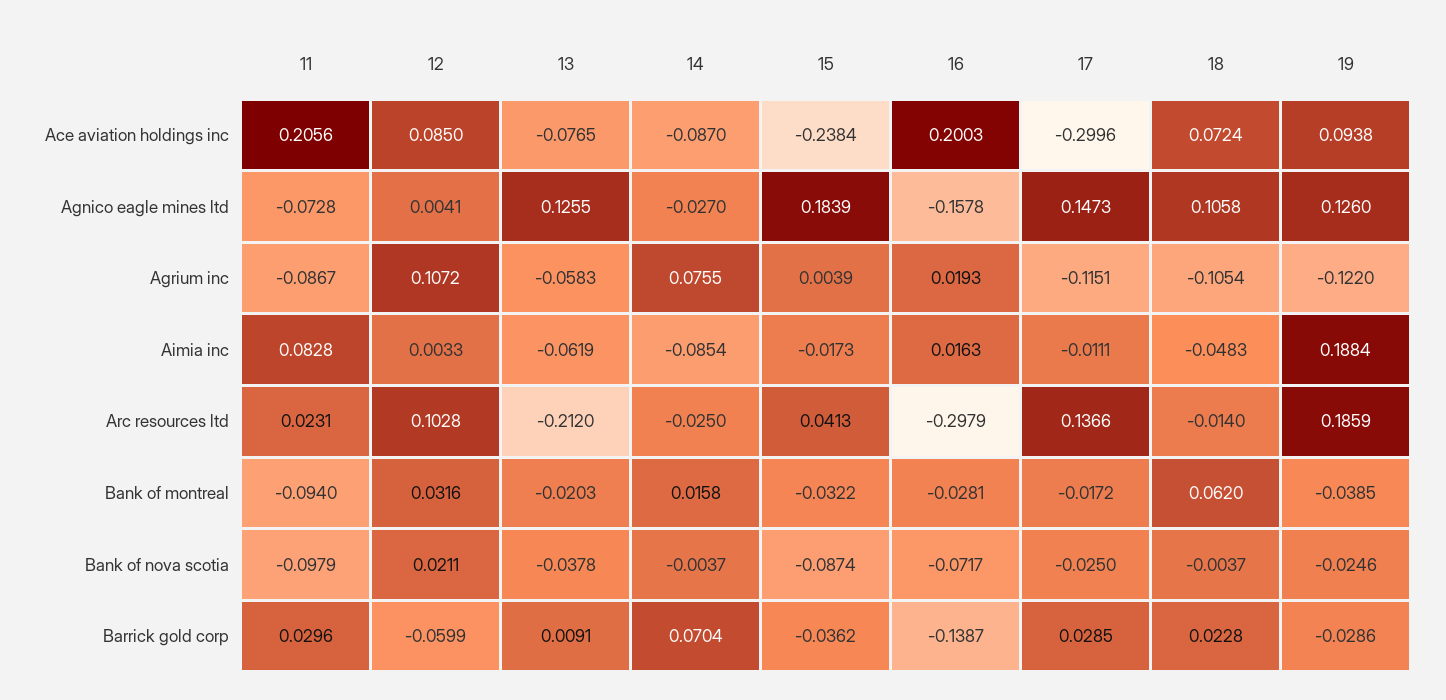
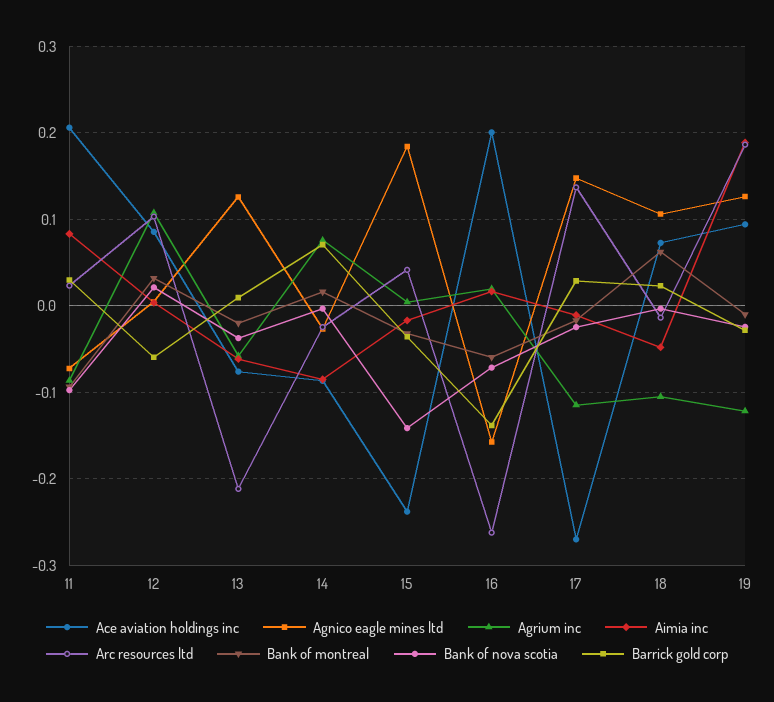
  {
    "Ace aviation holdings inc": {
      "11": 0.2056,
      "12": 0.085,
      "13": -0.0765,
      "14": -0.087,
      "15": -0.2384,
      "16": 0.2003,
-     "17": -0.2996,
+     "17": -0.27,
      "18": 0.0724,
      "19": 0.0938
    },
    "Agnico eagle mines ltd": {
      "11": -0.0728,
      "12": 0.0041,
      "13": 0.1255,
      "14": -0.027,
      "15": 0.1839,
      "16": -0.1578,
      "17": 0.1473,
      "18": 0.1058,
      "19": 0.126
    },
    "Agrium inc": {
      "11": -0.0867,
      "12": 0.1072,
      "13": -0.0583,
      "14": 0.0755,
      "15": 0.0039,
      "16": 0.0193,
      "17": -0.1151,
      "18": -0.1054,
      "19": -0.122
    },
    "Aimia inc": {
      "11": 0.0828,
      "12": 0.0033,
      "13": -0.0619,
      "14": -0.0854,
      "15": -0.0173,
      "16": 0.0163,
      "17": -0.0111,
      "18": -0.0483,
      "19": 0.1884
    },
    "Arc resources ltd": {
      "11": 0.0231,
      "12": 0.1028,
      "13": -0.212,
      "14": -0.025,
      "15": 0.0413,
-     "16": -0.2979,
+     "16": -0.26,
      "17": 0.1366,
      "18": -0.014,
      "19": 0.1859
    },
    "Bank of montreal": {
      "11": -0.094,
      "12": 0.0316,
      "13": -0.0203,
      "14": 0.0158,
      "15": -0.0322,
-     "16": -0.0281,
+     "16": -0.06,
      "17": -0.0172,
      "18": 0.062,
-     "19": -0.0385
+     "19": -0.01
    },
    "Bank of nova scotia": {
      "11": -0.0979,
      "12": 0.0211,
      "13": -0.0378,
      "14": -0.0037,
-     "15": -0.0874,
+     "15": -0.14,
      "16": -0.0717,
      "17": -0.025,
      "18": -0.0037,
      "19": -0.0246
    },
    "Barrick gold corp": {
      "11": 0.0296,
      "12": -0.0599,
      "13": 0.0091,
      "14": 0.0704,
      "15": -0.0362,
      "16": -0.1387,
      "17": 0.0285,
      "18": 0.0228,
      "19": -0.0286
    }
  }

